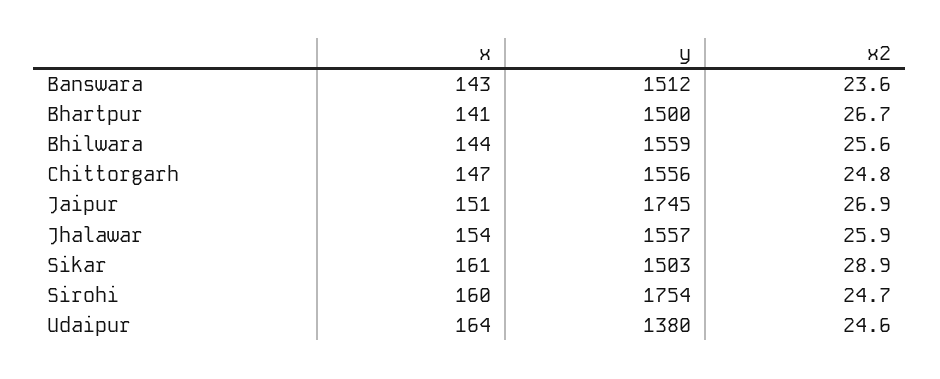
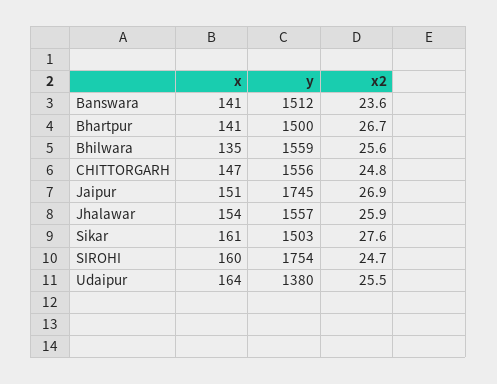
  {
    "x": {
-     "Banswara": 143,
+     "Banswara": 141,
      "Bhartpur": 141,
-     "Bhilwara": 144,
+     "Bhilwara": 135,
      "Chittorgarh": 147,
      "Jaipur": 151,
      "Jhalawar": 154,
      "Sikar": 161,
      "Sirohi": 160,
      "Udaipur": 164
    },
    "y": {
      "Banswara": 1512,
      "Bhartpur": 1500,
      "Bhilwara": 1559,
      "Chittorgarh": 1556,
      "Jaipur": 1745,
      "Jhalawar": 1557,
      "Sikar": 1503,
      "Sirohi": 1754,
      "Udaipur": 1380
    },
    "x2": {
      "Banswara": 23.6,
      "Bhartpur": 26.7,
      "Bhilwara": 25.6,
      "Chittorgarh": 24.8,
      "Jaipur": 26.9,
      "Jhalawar": 25.9,
-     "Sikar": 28.9,
+     "Sikar": 27.6,
      "Sirohi": 24.7,
-     "Udaipur": 24.6
+     "Udaipur": 25.5
    }
  }

